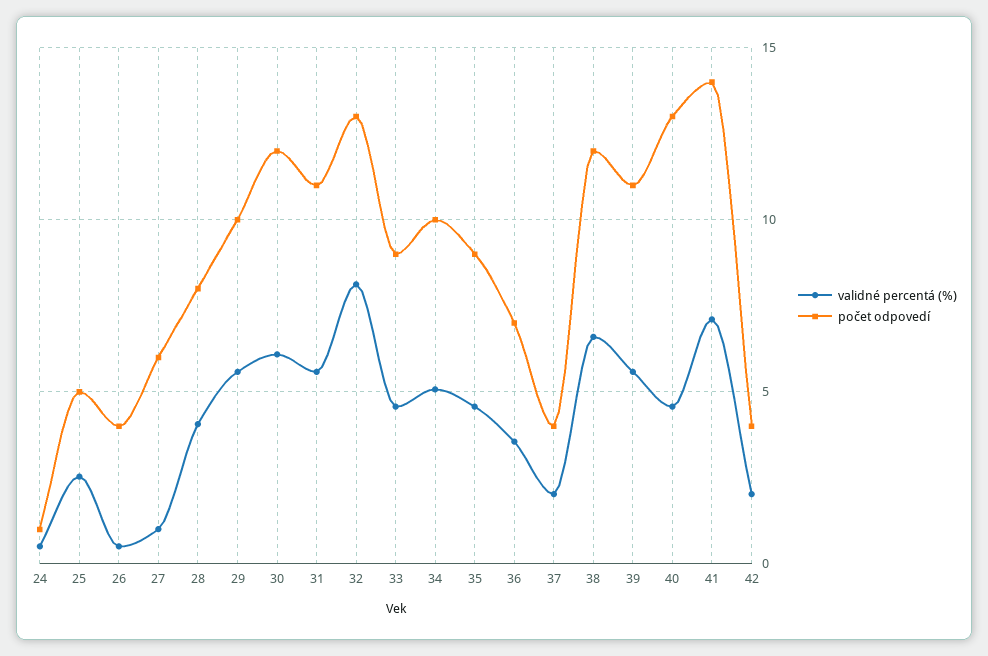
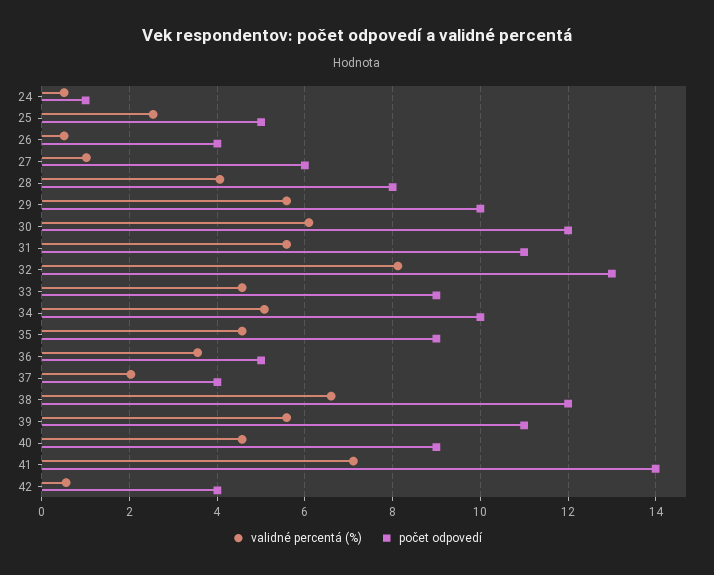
  {
    "validné percentá (%)": {
      "24": 0.6,
      "25": 2.6,
      "26": 0.6,
      "27": 1,
      "28": 4,
      "29": 5.6,
      "30": 6,
      "31": 5.6,
      "32": 8.2,
      "33": 4.6,
      "34": 5,
      "35": 4.6,
      "36": 3.6,
      "37": 2,
      "38": 6.6,
      "39": 5.6,
      "40": 4.6,
      "41": 7.2,
-     "42": 2
+     "42": 0.6
    },
    "počet odpovedí": {
      "24": 1,
      "25": 5,
      "26": 4,
      "27": 6,
      "28": 8,
      "29": 10,
      "30": 12,
      "31": 11,
      "32": 13,
      "33": 9,
      "34": 10,
      "35": 9,
-     "36": 7,
+     "36": 5,
      "37": 4,
      "38": 12,
      "39": 11,
-     "40": 13,
+     "40": 9,
      "41": 14,
      "42": 4
    }
  }

